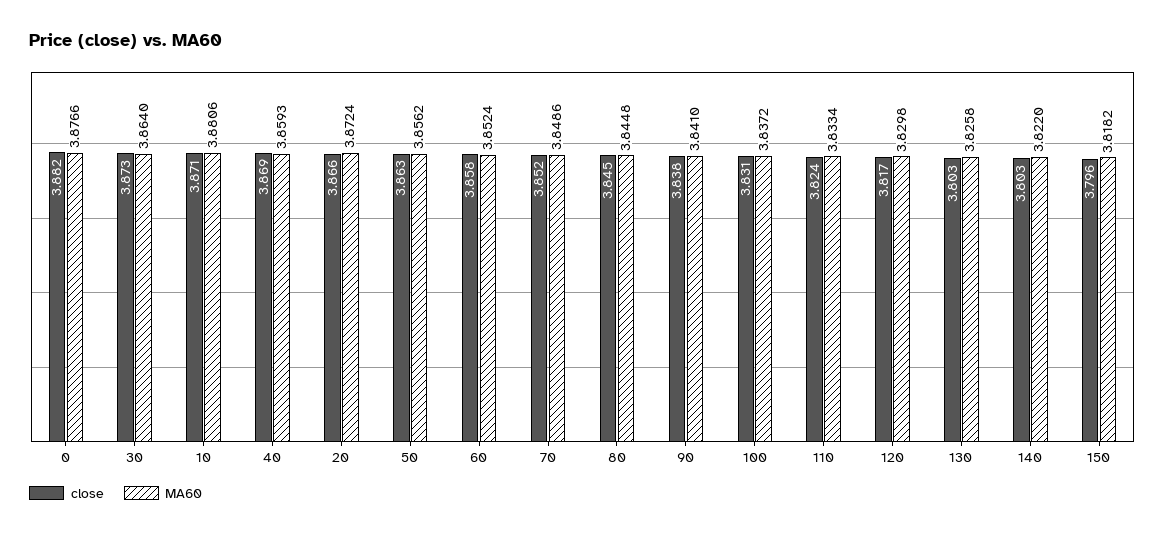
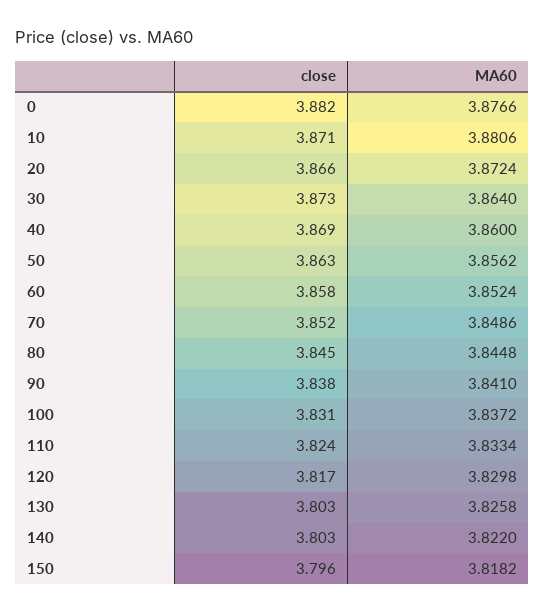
  {
    "close": {
      "0": 3.882,
      "30": 3.873,
      "10": 3.871,
      "40": 3.869,
      "20": 3.866,
      "50": 3.863,
      "60": 3.858,
      "70": 3.852,
      "80": 3.845,
      "90": 3.838,
      "100": 3.831,
      "110": 3.824,
      "120": 3.817,
      "130": 3.803,
      "140": 3.803,
      "150": 3.796
    },
    "MA60": {
      "0": 3.8766,
      "30": 3.864,
      "10": 3.8806,
-     "40": 3.8593,
+     "40": 3.86,
      "20": 3.8724,
      "50": 3.8562,
      "60": 3.8524,
      "70": 3.8486,
      "80": 3.8448,
      "90": 3.841,
      "100": 3.8372,
      "110": 3.8334,
      "120": 3.8298,
      "130": 3.8258,
      "140": 3.822,
      "150": 3.8182
    }
  }

